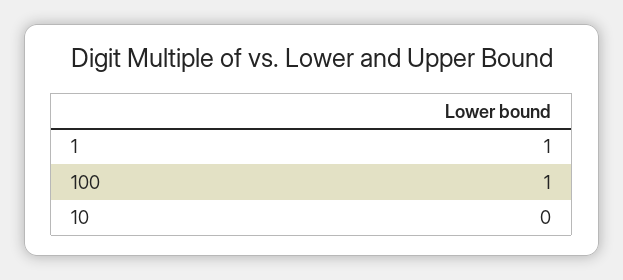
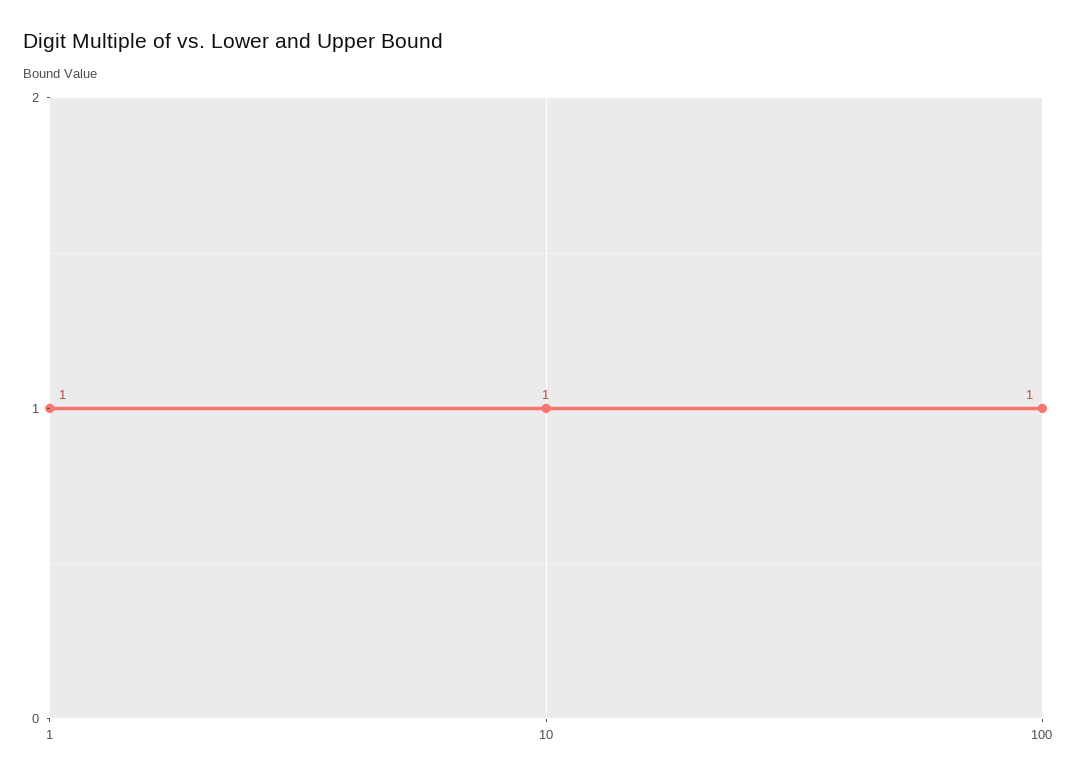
  {
    "1": 1,
    "100": 1,
-   "10": 0
+   "10": 1
  }

